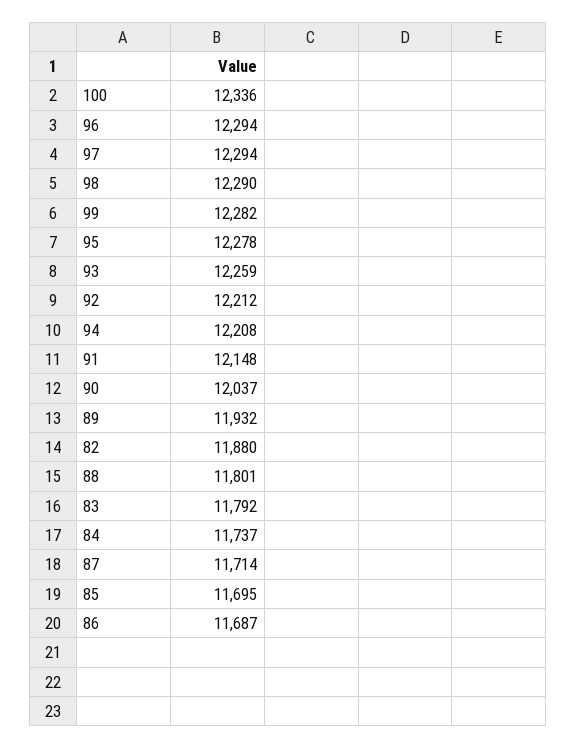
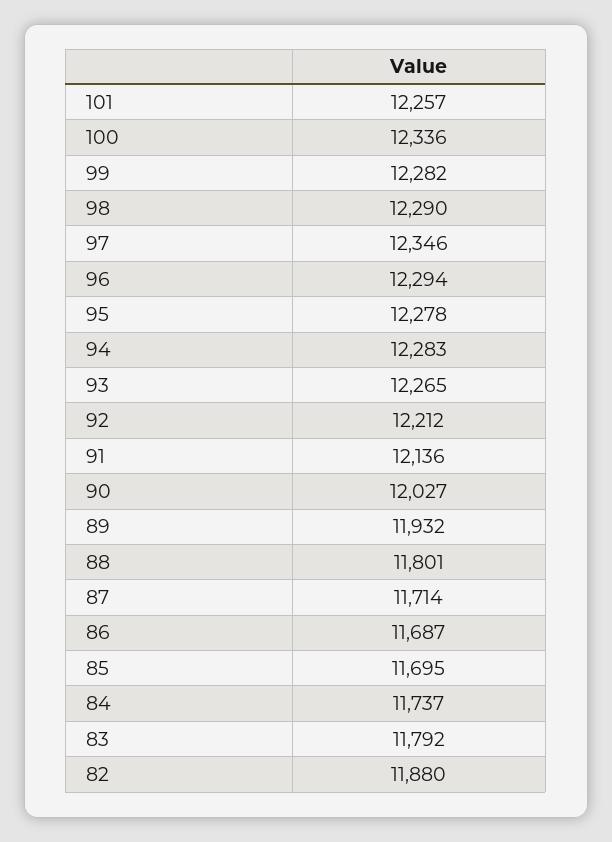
  {
    "100": 12336,
    "96": 12294,
-   "97": 12294,
+   "97": 12346,
    "98": 12290,
    "99": 12282,
    "95": 12278,
-   "93": 12259,
+   "93": 12265,
    "92": 12212,
-   "94": 12208,
+   "94": 12283,
-   "91": 12148,
+   "91": 12136,
-   "90": 12037,
+   "90": 12027,
    "89": 11932,
    "82": 11880,
    "88": 11801,
    "83": 11792,
    "84": 11737,
    "87": 11714,
    "85": 11695,
-   "86": 11687
+   "86": 11687,
+   "101": 12257
  }

